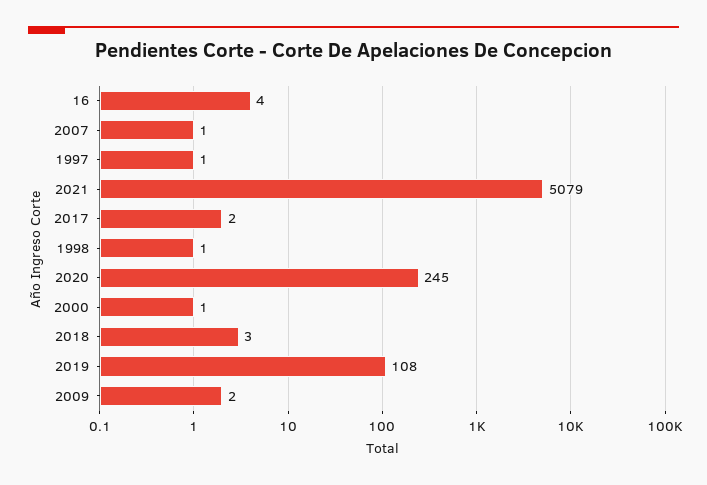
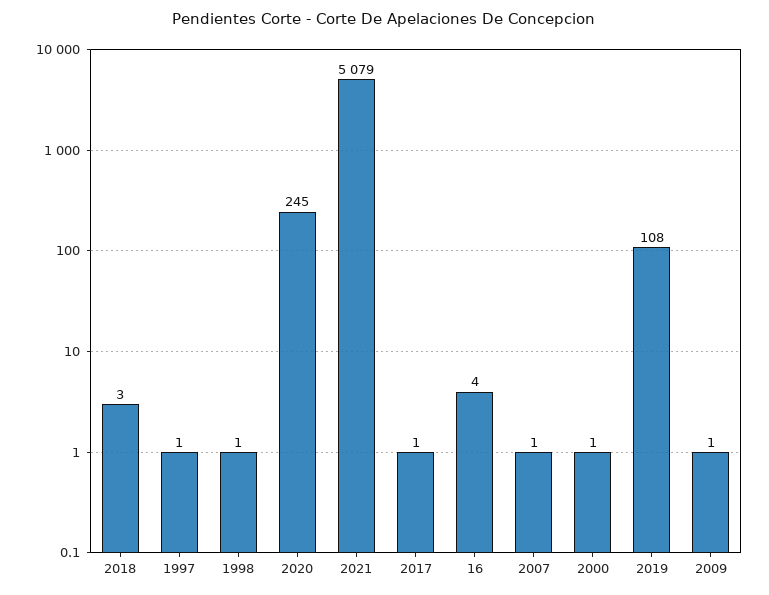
  {
    "16": 4,
    "2007": 1,
    "1997": 1,
    "2021": 5079,
-   "2017": 2,
+   "2017": 1,
    "1998": 1,
    "2020": 245,
    "2000": 1,
    "2018": 3,
    "2019": 108,
-   "2009": 2
+   "2009": 1
  }

